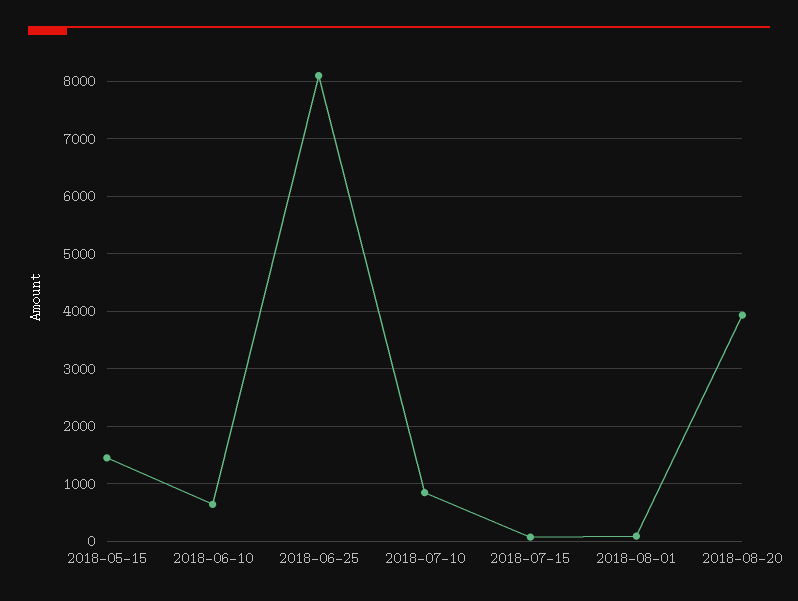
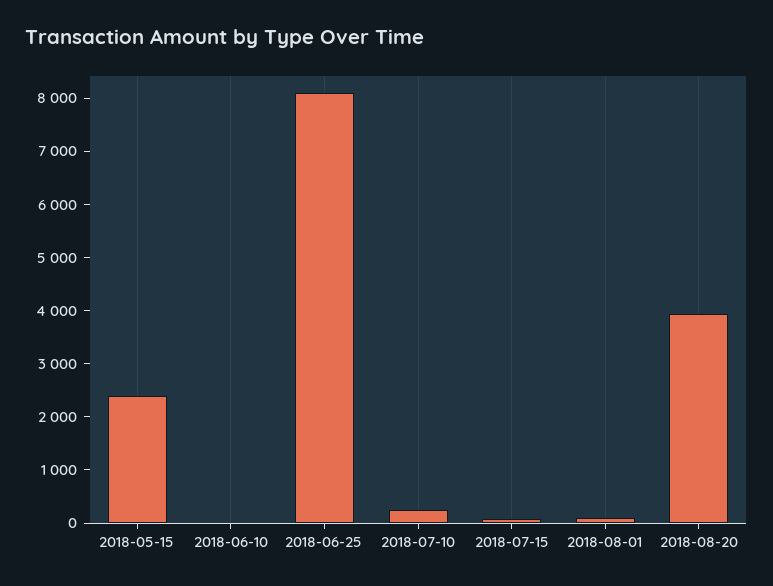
  {
-   "2018-05-15": 1400,
+   "2018-05-15": 2400,
-   "2018-06-10": 600,
+   "2018-06-10": 0,
    "2018-06-25": 8000,
-   "2018-07-10": 800,
+   "2018-07-10": 200,
    "2018-07-15": 0,
    "2018-08-01": 0,
    "2018-08-20": 4000
  }

